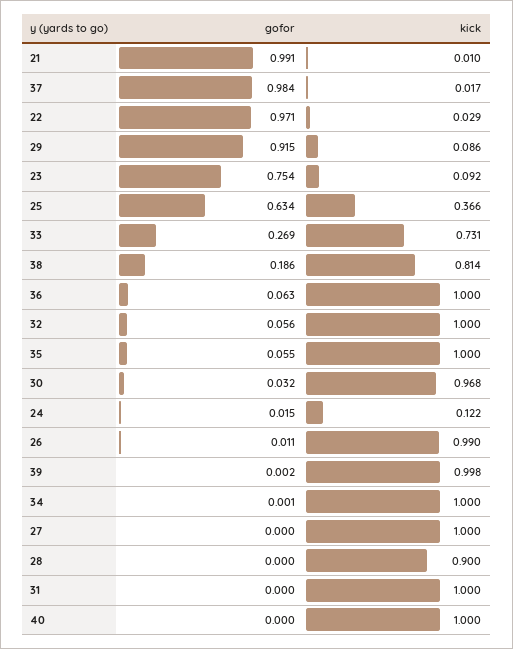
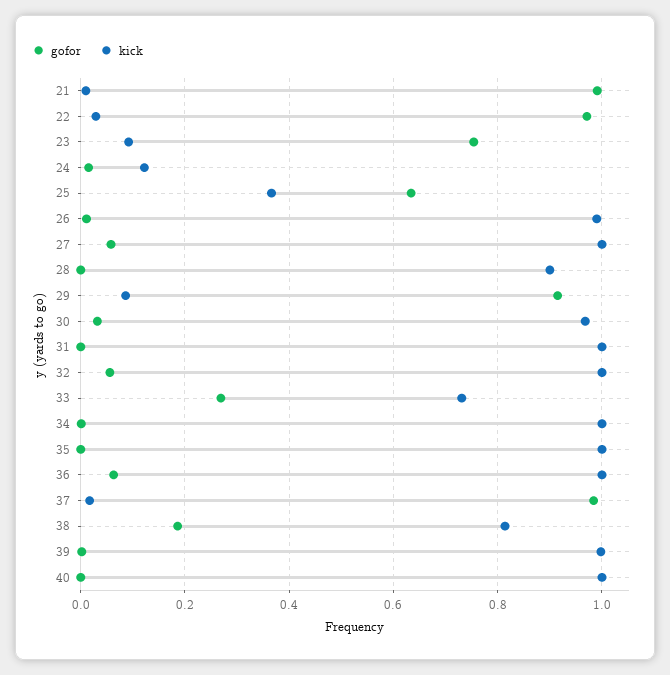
  {
    "gofor": {
      "21": 0.991,
      "37": 0.984,
      "22": 0.971,
      "29": 0.915,
      "23": 0.754,
      "25": 0.634,
      "33": 0.269,
      "38": 0.186,
      "36": 0.063,
      "32": 0.056,
-     "35": 0.055,
+     "35": 0,
      "30": 0.032,
      "24": 0.015,
      "26": 0.011,
      "39": 0.002,
      "34": 0.001,
-     "27": 0,
+     "27": 0.06,
      "28": 0,
      "31": 0,
      "40": 0
    },
    "kick": {
      "21": 0.01,
      "37": 0.017,
      "22": 0.029,
      "29": 0.086,
      "23": 0.092,
      "25": 0.366,
      "33": 0.731,
      "38": 0.814,
      "36": 1,
      "32": 1,
      "35": 1,
      "30": 0.968,
      "24": 0.122,
      "26": 0.99,
      "39": 0.998,
      "34": 1,
      "27": 1,
      "28": 0.9,
      "31": 1,
      "40": 1
    }
  }

